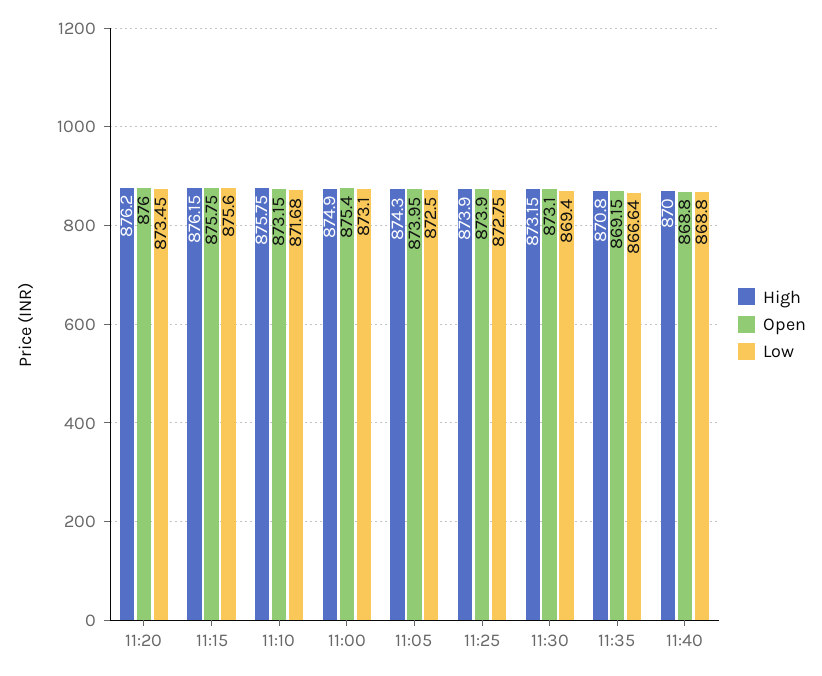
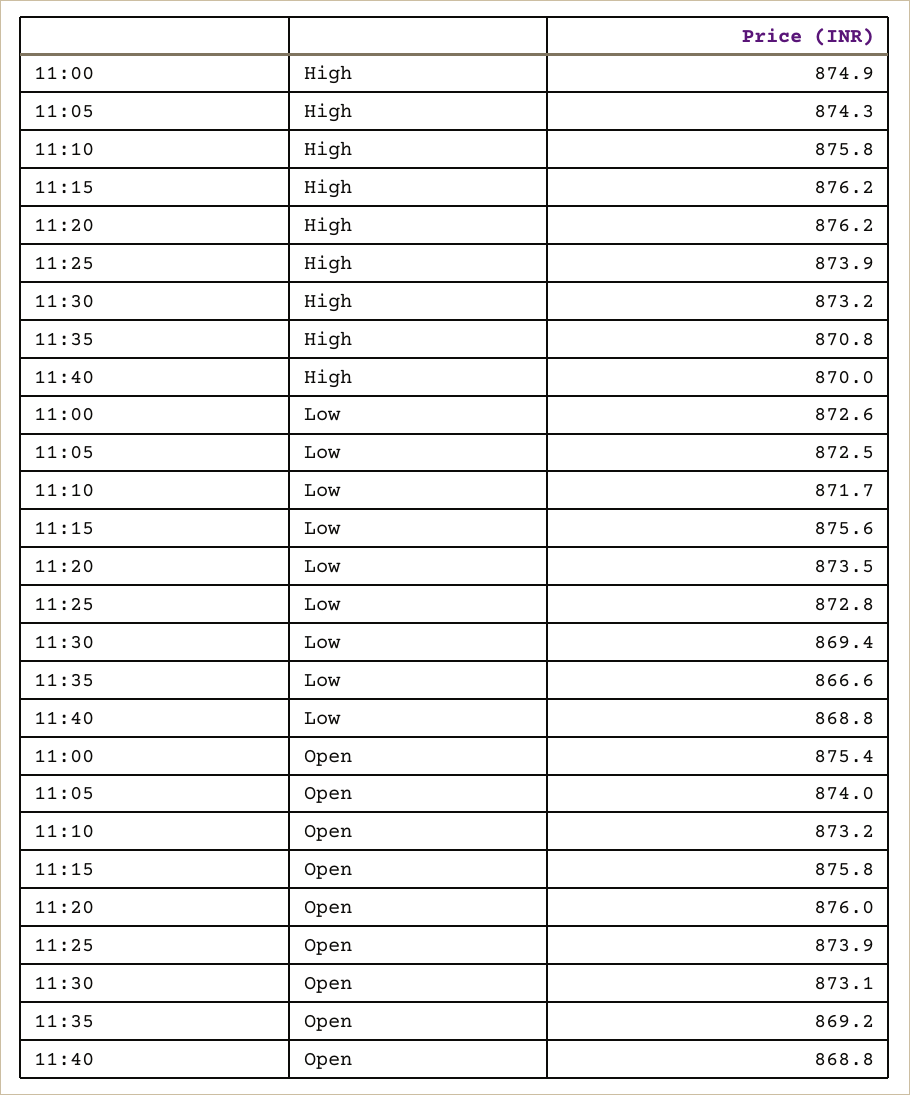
  {
    "High": {
      "11:20": 876.2,
      "11:15": 876.15,
      "11:10": 875.75,
      "11:00": 874.9,
      "11:05": 874.3,
      "11:25": 873.9,
      "11:30": 873.15,
      "11:35": 870.8,
      "11:40": 870
    },
    "Open": {
      "11:20": 876,
      "11:15": 875.75,
      "11:10": 873.15,
      "11:00": 875.4,
      "11:05": 873.95,
      "11:25": 873.9,
      "11:30": 873.1,
      "11:35": 869.15,
      "11:40": 868.8
    },
    "Low": {
      "11:20": 873.45,
      "11:15": 875.6,
      "11:10": 871.68,
-     "11:00": 873.1,
+     "11:00": 872.6,
      "11:05": 872.5,
      "11:25": 872.75,
      "11:30": 869.4,
      "11:35": 866.64,
      "11:40": 868.8
    }
  }

